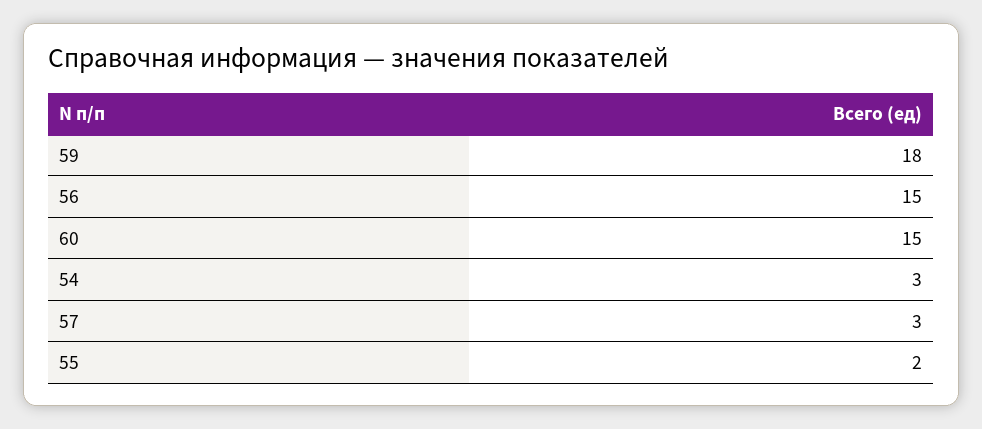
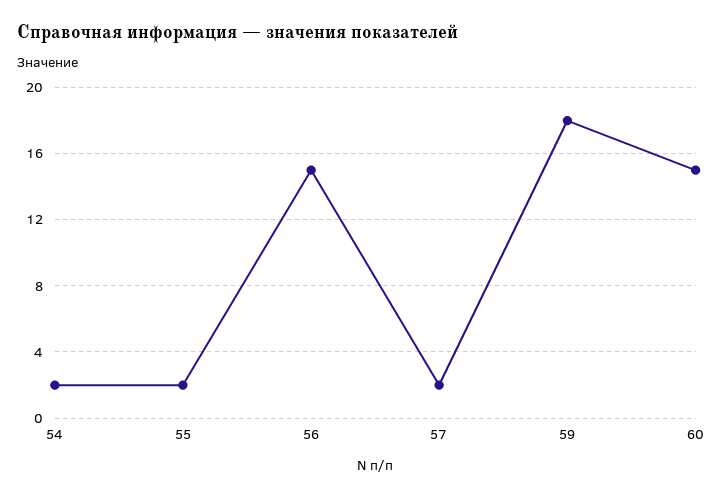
  {
    "59": 18,
    "56": 15,
    "60": 15,
-   "54": 3,
+   "54": 2,
-   "57": 3,
+   "57": 2,
    "55": 2
  }

